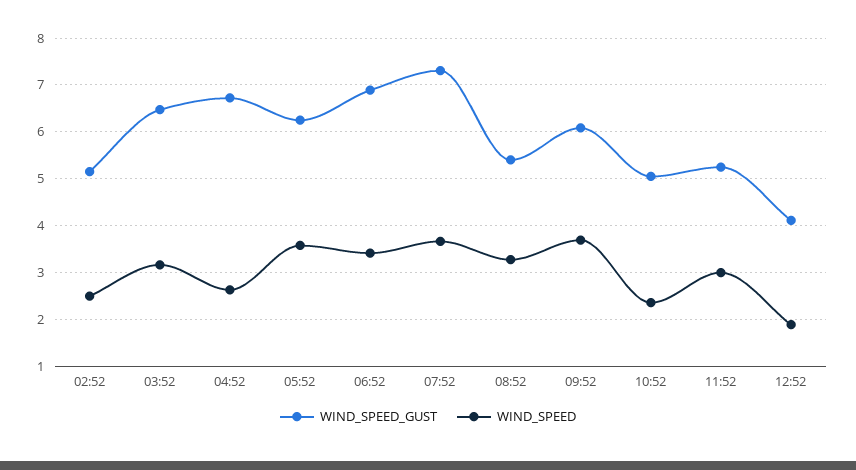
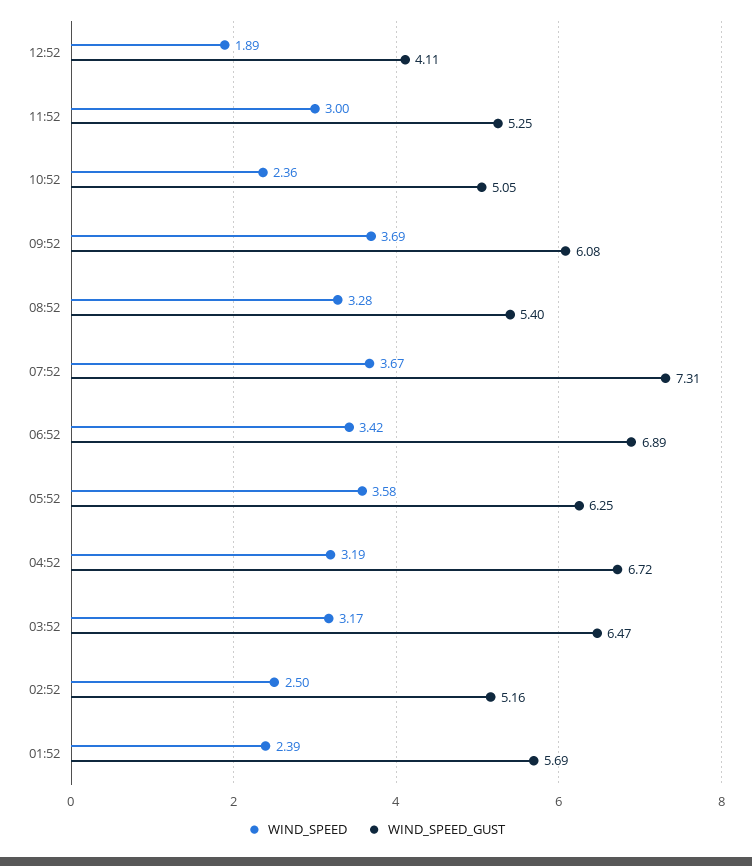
  {
    "WIND_SPEED_GUST": {
      "02:52": 5.16,
      "03:52": 6.47,
      "04:52": 6.72,
      "05:52": 6.25,
      "06:52": 6.89,
      "07:52": 7.31,
      "08:52": 5.4,
      "09:52": 6.08,
      "10:52": 5.05,
      "11:52": 5.25,
-     "12:52": 4.11
+     "12:52": 4.11,
+     "01:52": 5.69
    },
    "WIND_SPEED": {
      "02:52": 2.5,
      "03:52": 3.17,
-     "04:52": 2.6,
+     "04:52": 3.19,
      "05:52": 3.58,
      "06:52": 3.42,
      "07:52": 3.67,
      "08:52": 3.28,
      "09:52": 3.69,
      "10:52": 2.36,
      "11:52": 3,
-     "12:52": 1.89
+     "12:52": 1.89,
+     "01:52": 2.39
    }
  }

